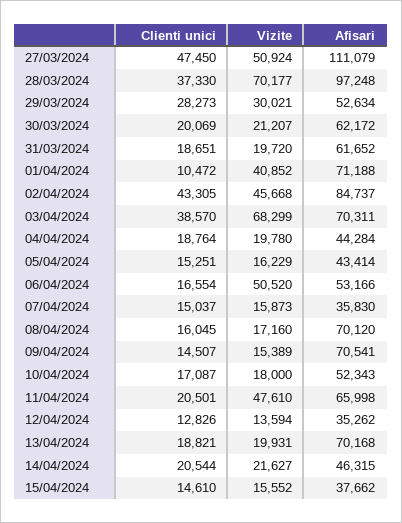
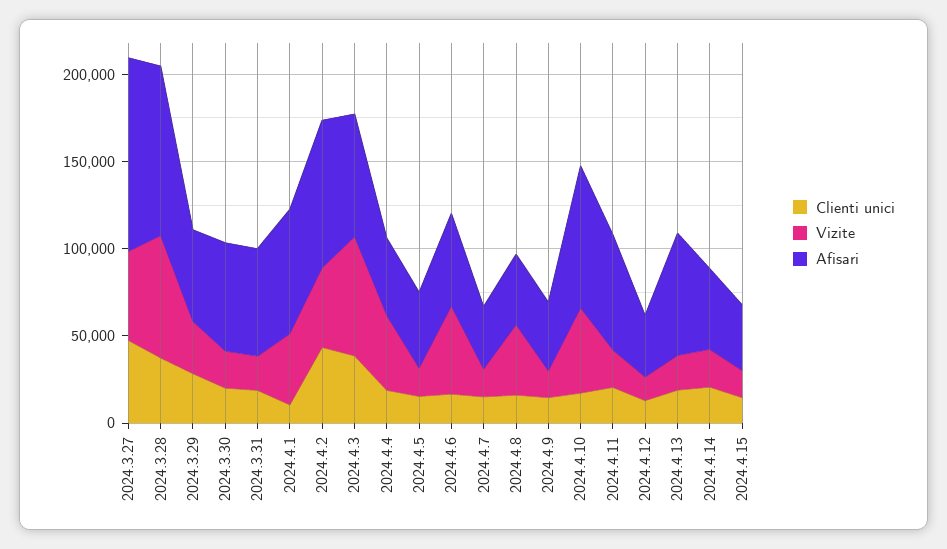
  {
    "Clienti unici": {
      "27/03/2024": 47450,
      "28/03/2024": 37330,
      "29/03/2024": 28273,
      "30/03/2024": 20069,
      "31/03/2024": 18651,
      "01/04/2024": 10472,
      "02/04/2024": 43305,
      "03/04/2024": 38570,
      "04/04/2024": 18764,
      "05/04/2024": 15251,
      "06/04/2024": 16554,
      "07/04/2024": 15037,
      "08/04/2024": 16045,
      "09/04/2024": 14507,
      "10/04/2024": 17087,
      "11/04/2024": 20501,
      "12/04/2024": 12826,
      "13/04/2024": 18821,
      "14/04/2024": 20544,
      "15/04/2024": 14610
    },
    "Vizite": {
      "27/03/2024": 50924,
      "28/03/2024": 70177,
      "29/03/2024": 30021,
      "30/03/2024": 21207,
      "31/03/2024": 19720,
      "01/04/2024": 40852,
      "02/04/2024": 45668,
      "03/04/2024": 68299,
-     "04/04/2024": 19780,
+     "04/04/2024": 40000,
      "05/04/2024": 16229,
      "06/04/2024": 50520,
      "07/04/2024": 15873,
-     "08/04/2024": 17160,
+     "08/04/2024": 40000,
      "09/04/2024": 15389,
-     "10/04/2024": 18000,
+     "10/04/2024": 50000,
-     "11/04/2024": 47610,
+     "11/04/2024": 20000,
      "12/04/2024": 13594,
      "13/04/2024": 19931,
      "14/04/2024": 21627,
      "15/04/2024": 15552
    },
    "Afisari": {
      "27/03/2024": 111079,
      "28/03/2024": 97248,
      "29/03/2024": 52634,
      "30/03/2024": 62172,
      "31/03/2024": 61652,
      "01/04/2024": 71188,
      "02/04/2024": 84737,
      "03/04/2024": 70311,
      "04/04/2024": 44284,
      "05/04/2024": 43414,
      "06/04/2024": 53166,
      "07/04/2024": 35830,
-     "08/04/2024": 70120,
+     "08/04/2024": 40000,
-     "09/04/2024": 70541,
+     "09/04/2024": 40000,
-     "10/04/2024": 52343,
+     "10/04/2024": 80000,
      "11/04/2024": 65998,
      "12/04/2024": 35262,
      "13/04/2024": 70168,
      "14/04/2024": 46315,
      "15/04/2024": 37662
    }
  }

